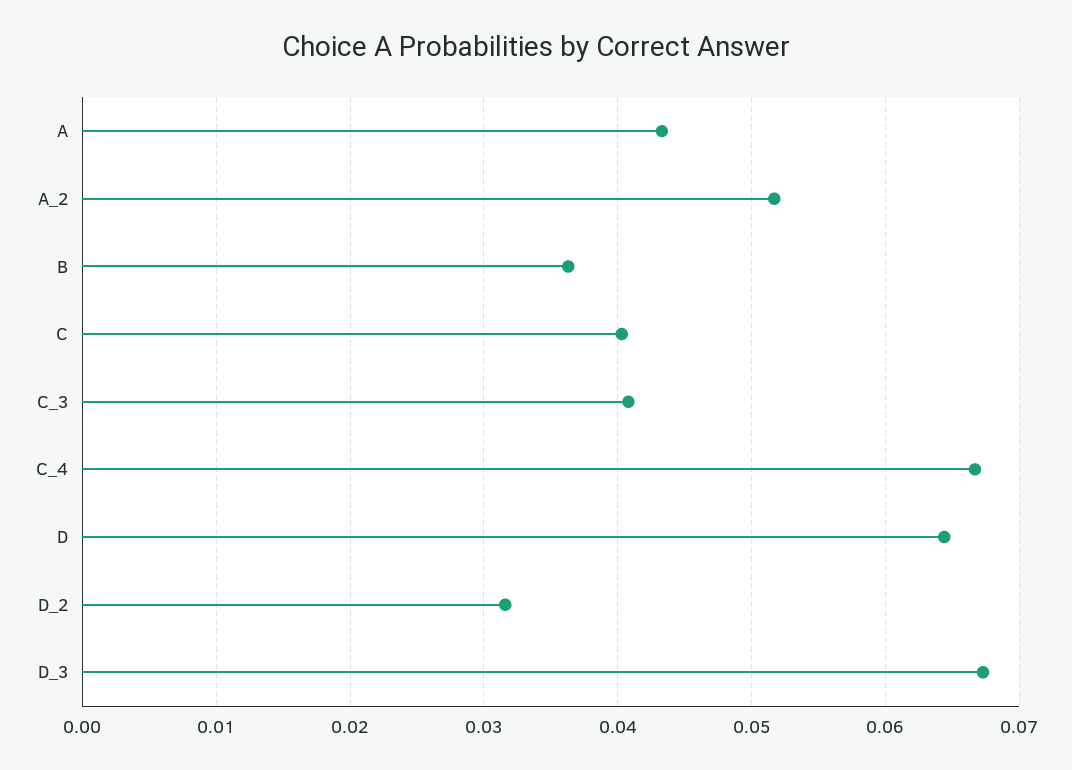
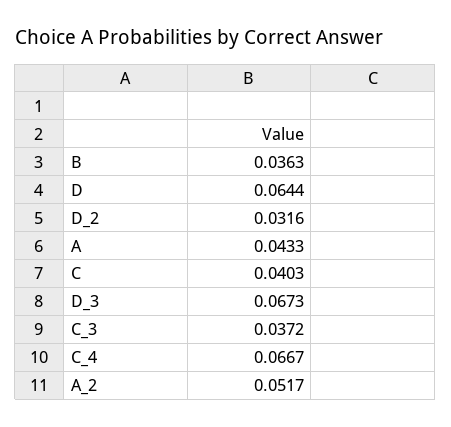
  {
    "A": 0.0433,
    "A_2": 0.0517,
    "B": 0.0363,
    "C": 0.0403,
-   "C_3": 0.041,
+   "C_3": 0.0372,
    "C_4": 0.0667,
    "D": 0.0644,
    "D_2": 0.0316,
    "D_3": 0.0673
  }

